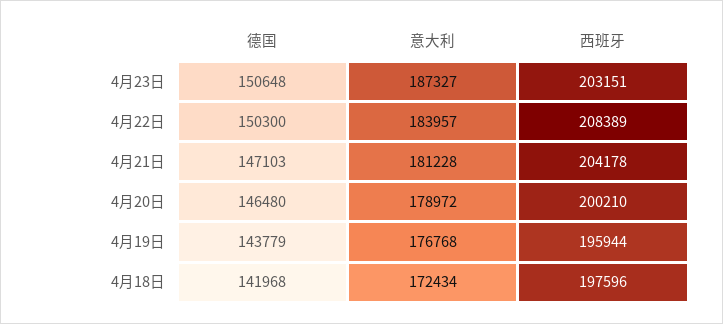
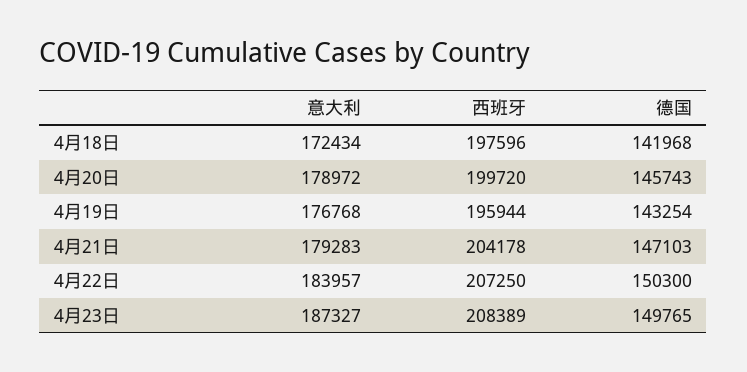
  {
    "德国": {
-     "4月23日": 150648,
+     "4月23日": 149765,
      "4月22日": 150300,
      "4月21日": 147103,
-     "4月20日": 146480,
+     "4月20日": 145743,
-     "4月19日": 143779,
+     "4月19日": 143254,
      "4月18日": 141968
    },
    "意大利": {
      "4月23日": 187327,
      "4月22日": 183957,
-     "4月21日": 181228,
+     "4月21日": 179283,
      "4月20日": 178972,
      "4月19日": 176768,
      "4月18日": 172434
    },
    "西班牙": {
-     "4月23日": 203151,
+     "4月23日": 208389,
-     "4月22日": 208389,
+     "4月22日": 207250,
      "4月21日": 204178,
-     "4月20日": 200210,
+     "4月20日": 199720,
      "4月19日": 195944,
      "4月18日": 197596
    }
  }

